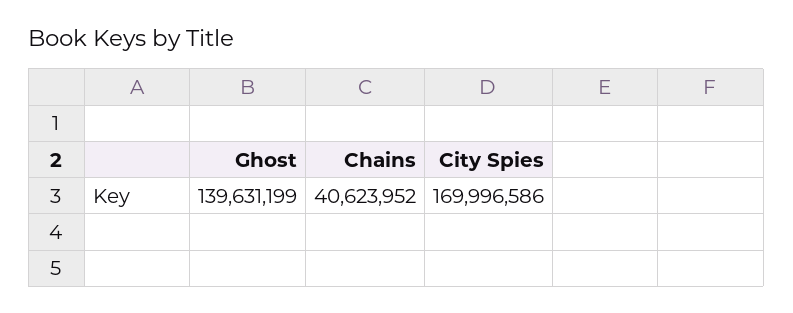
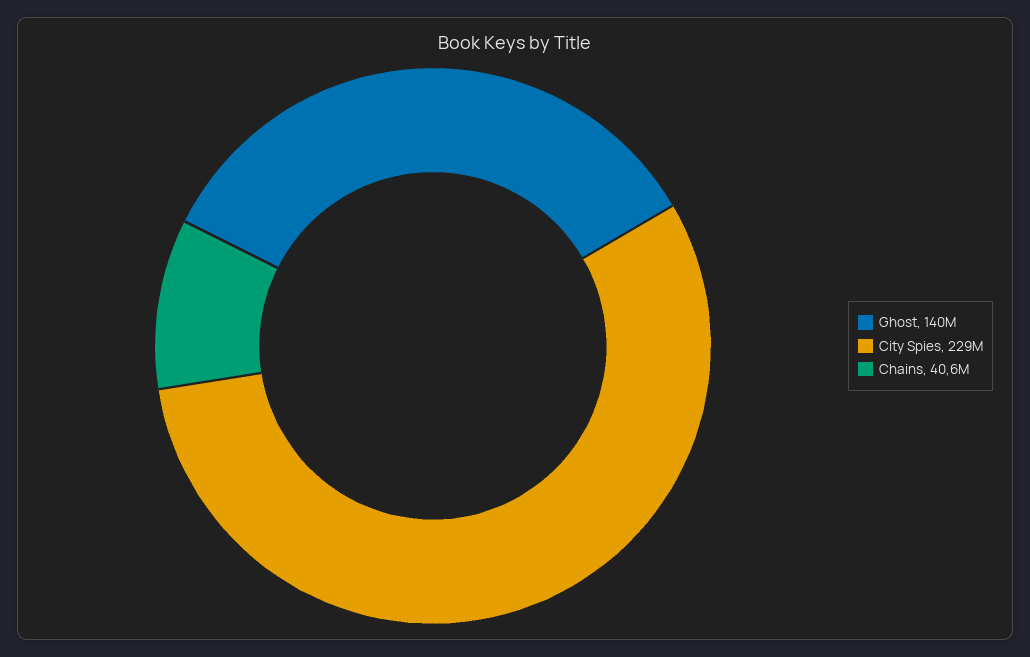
  {
    "Ghost": 139631199,
    "Chains": 40623952,
-   "City Spies": 169996586
+   "City Spies": 229000000
  }

